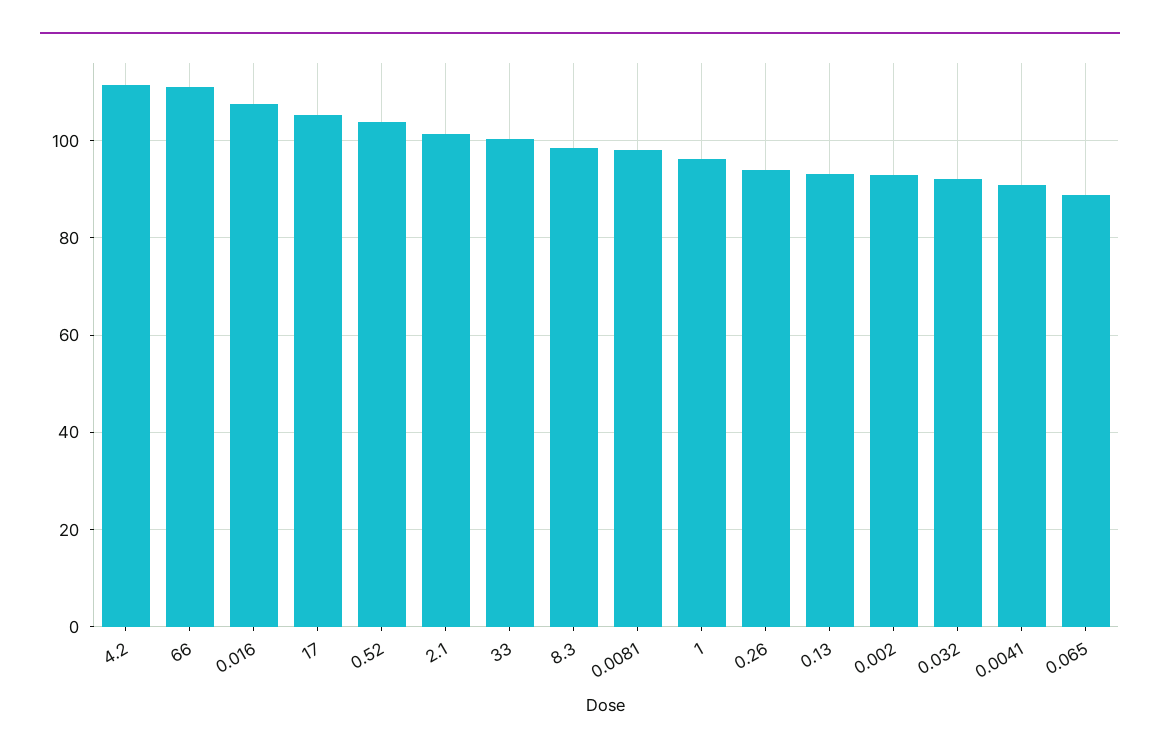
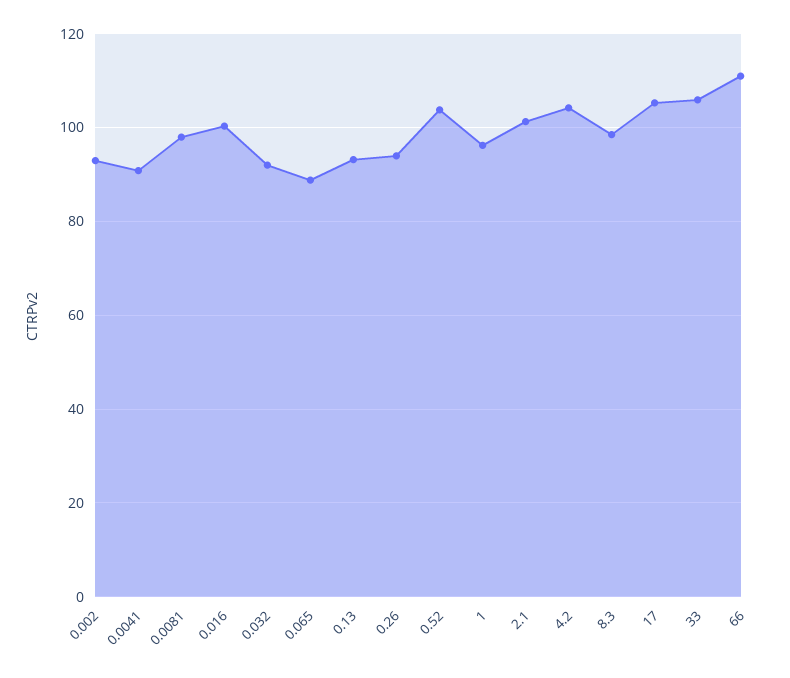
  {
-   "4.2": 112,
+   "4.2": 104,
    "66": 112,
-   "0.016": 108,
+   "0.016": 100,
    "17": 106,
    "0.52": 104,
    "2.1": 102,
-   "33": 100,
+   "33": 106,
    "8.3": 98,
    "0.0081": 98,
    "1": 96,
    "0.26": 94,
    "0.13": 94,
    "0.002": 92,
    "0.032": 92,
    "0.0041": 90,
    "0.065": 88
  }

